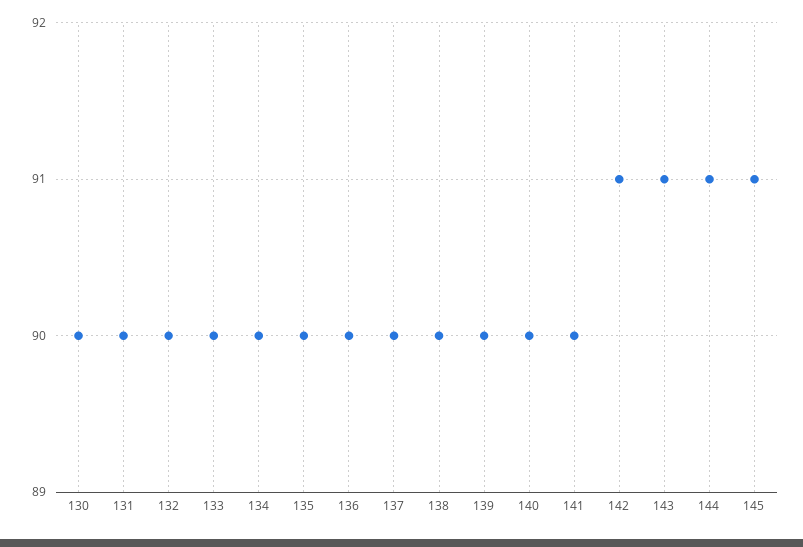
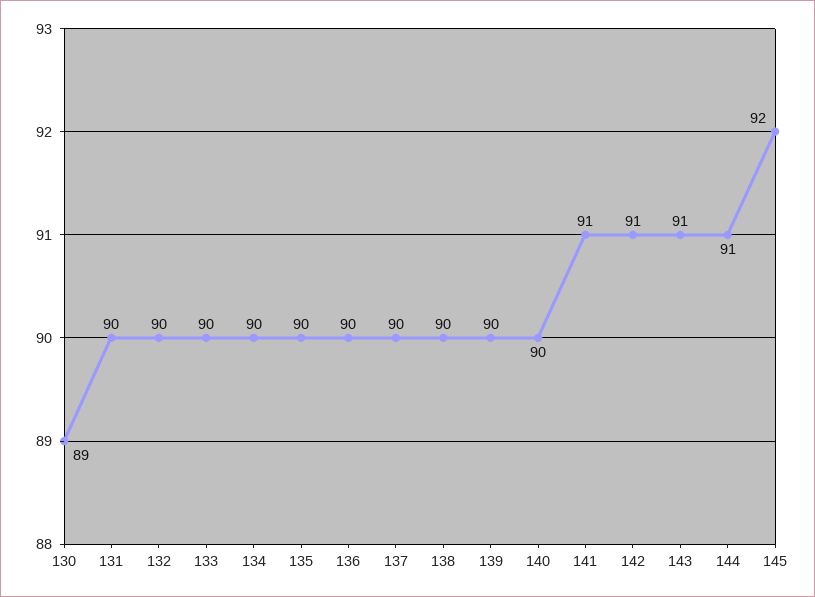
  {
-   "130": 90,
+   "130": 89,
    "131": 90,
    "132": 90,
    "133": 90,
    "134": 90,
    "135": 90,
    "136": 90,
    "137": 90,
    "138": 90,
    "139": 90,
    "140": 90,
-   "141": 90,
+   "141": 91,
    "142": 91,
    "143": 91,
    "144": 91,
-   "145": 91
+   "145": 92
  }

